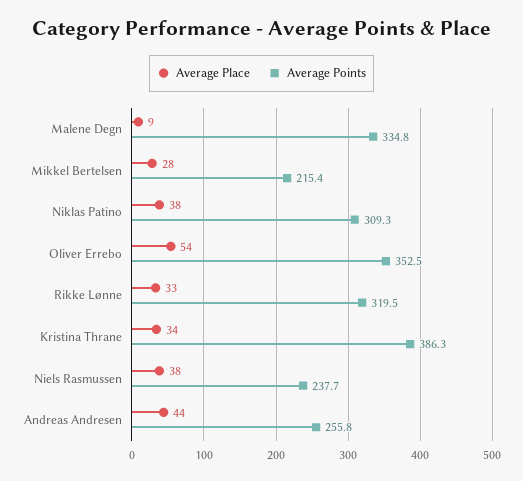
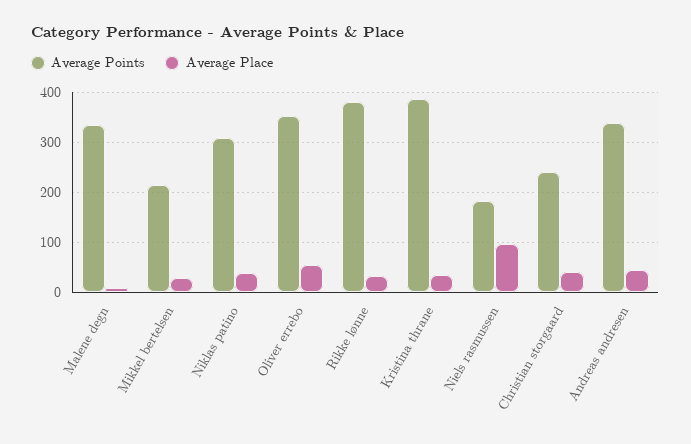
  {
    "Average Place": {
      "Malene Degn": 9,
      "Mikkel Bertelsen": 28,
      "Niklas Patino": 38,
      "Oliver Errebo": 54,
      "Rikke Lønne": 33,
      "Kristina Thrane": 34,
-     "Niels Rasmussen": 38,
+     "Niels Rasmussen": 100,
-     "Andreas Andresen": 44
+     "Andreas Andresen": 44,
+     "Christian storgaard": 40
    },
    "Average Points": {
      "Malene Degn": 334.8,
      "Mikkel Bertelsen": 215.4,
      "Niklas Patino": 309.3,
      "Oliver Errebo": 352.5,
-     "Rikke Lønne": 319.5,
+     "Rikke Lønne": 380,
      "Kristina Thrane": 386.3,
-     "Niels Rasmussen": 237.7,
+     "Niels Rasmussen": 180,
-     "Andreas Andresen": 255.8
+     "Andreas Andresen": 340,
+     "Christian storgaard": 240
    }
  }

